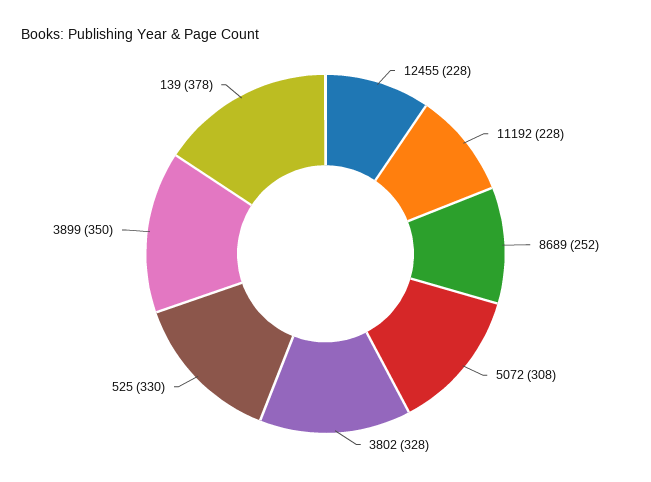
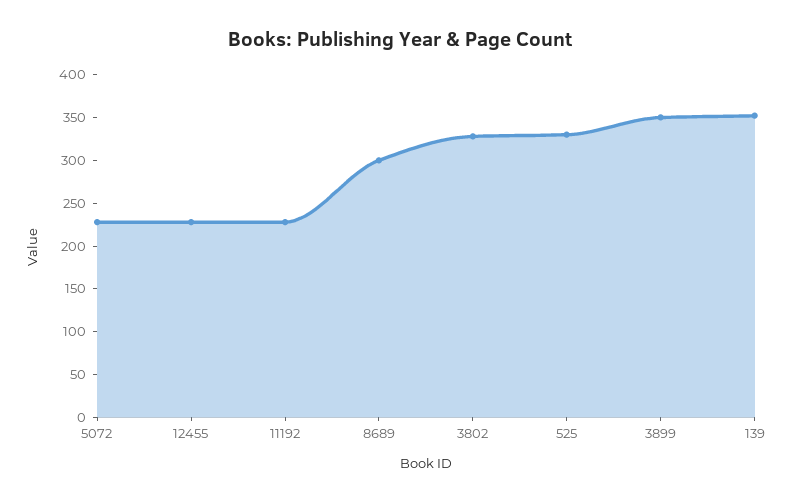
  {
    "12455": 228,
    "11192": 228,
-   "8689": 252,
+   "8689": 300,
-   "5072": 308,
+   "5072": 230,
    "3802": 328,
    "525": 330,
    "3899": 350,
-   "139": 378
+   "139": 350
  }

